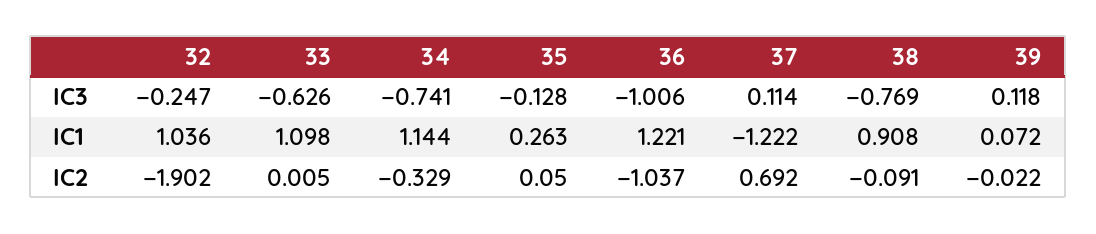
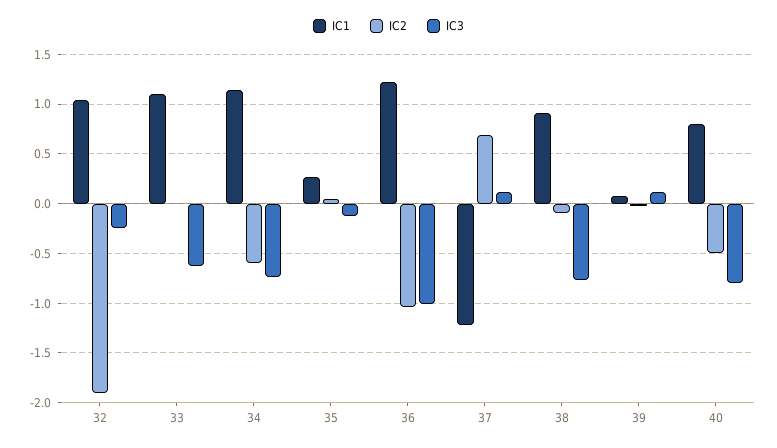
  {
    "IC3": {
      "32": -0.247,
      "33": -0.626,
      "34": -0.741,
      "35": -0.128,
      "36": -1.006,
      "37": 0.114,
      "38": -0.769,
-     "39": 0.118
+     "39": 0.118,
+     "40": -0.8
    },
    "IC1": {
      "32": 1.036,
      "33": 1.098,
      "34": 1.144,
      "35": 0.263,
      "36": 1.221,
      "37": -1.222,
      "38": 0.908,
-     "39": 0.072
+     "39": 0.072,
+     "40": 0.8
    },
    "IC2": {
      "32": -1.902,
      "33": 0.005,
-     "34": -0.329,
+     "34": -0.6,
      "35": 0.05,
      "36": -1.037,
      "37": 0.692,
      "38": -0.091,
-     "39": -0.022
+     "39": -0.022,
+     "40": -0.5
    }
  }

